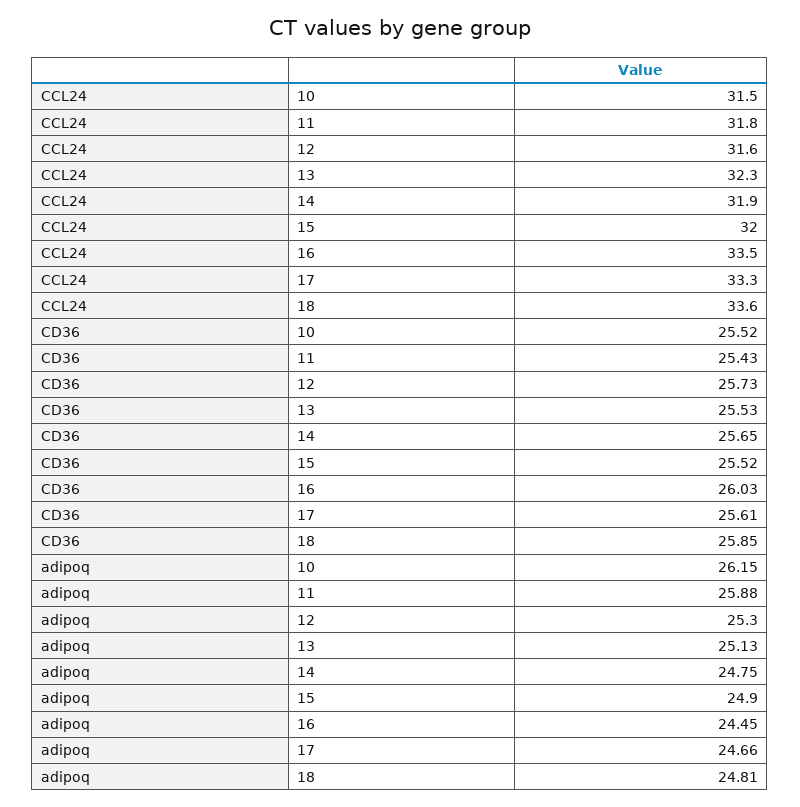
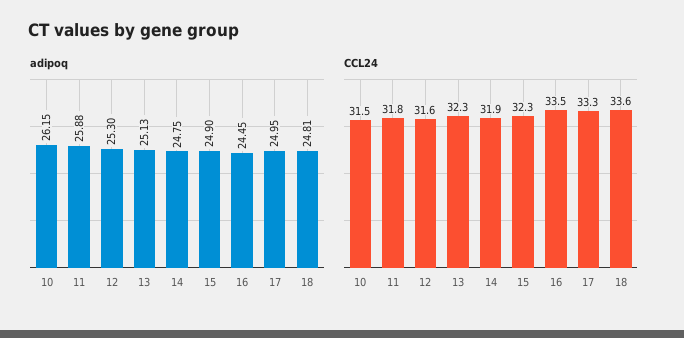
  {
    "CCL24": {
      "10": 31.5,
      "11": 31.8,
      "12": 31.6,
      "13": 32.3,
      "14": 31.9,
-     "15": 32,
+     "15": 32.3,
      "16": 33.5,
      "17": 33.3,
      "18": 33.6
    },
-   "CD36": {
-     "10": 25.52,
-     "11": 25.43,
-     "12": 25.73,
-     "13": 25.53,
-     "14": 25.65,
-     "15": 25.52,
-     "16": 26.03,
-     "17": 25.61,
-     "18": 25.85
-   },
    "adipoq": {
      "10": 26.15,
      "11": 25.88,
      "12": 25.3,
      "13": 25.13,
      "14": 24.75,
      "15": 24.9,
      "16": 24.45,
-     "17": 24.66,
+     "17": 24.95,
      "18": 24.81
    }
  }

